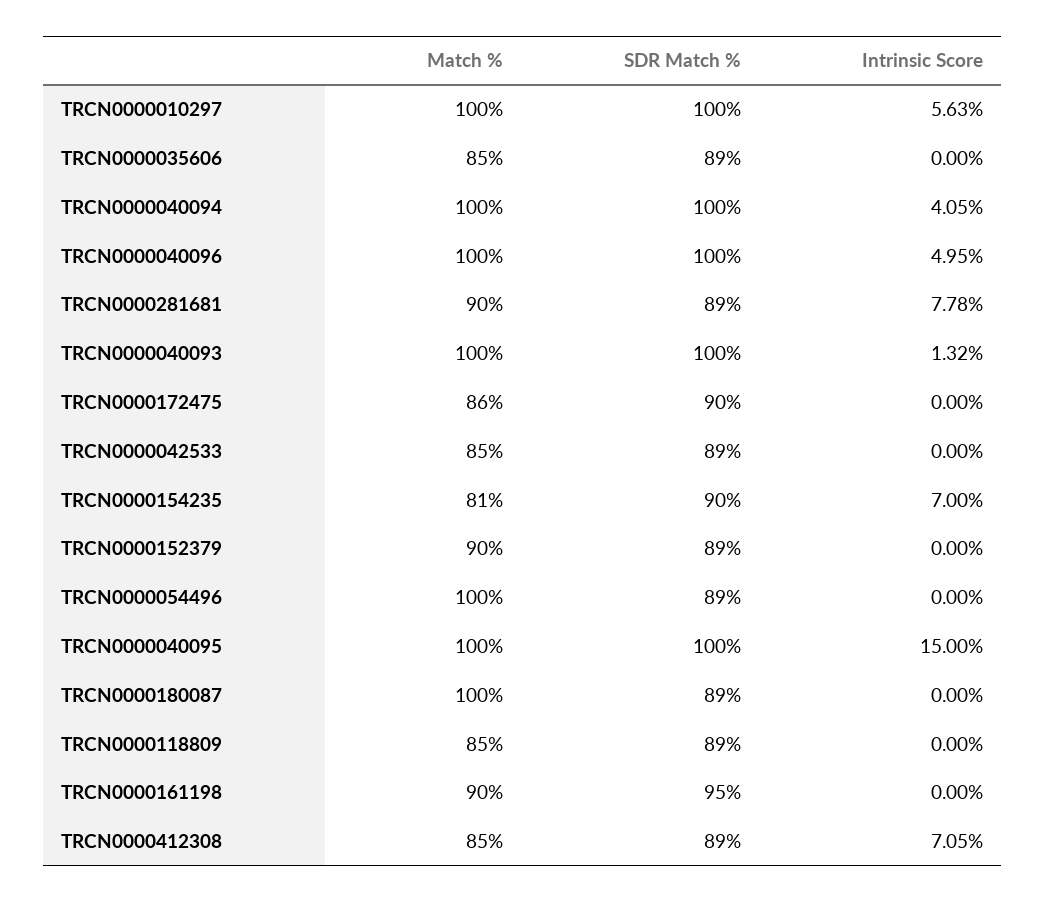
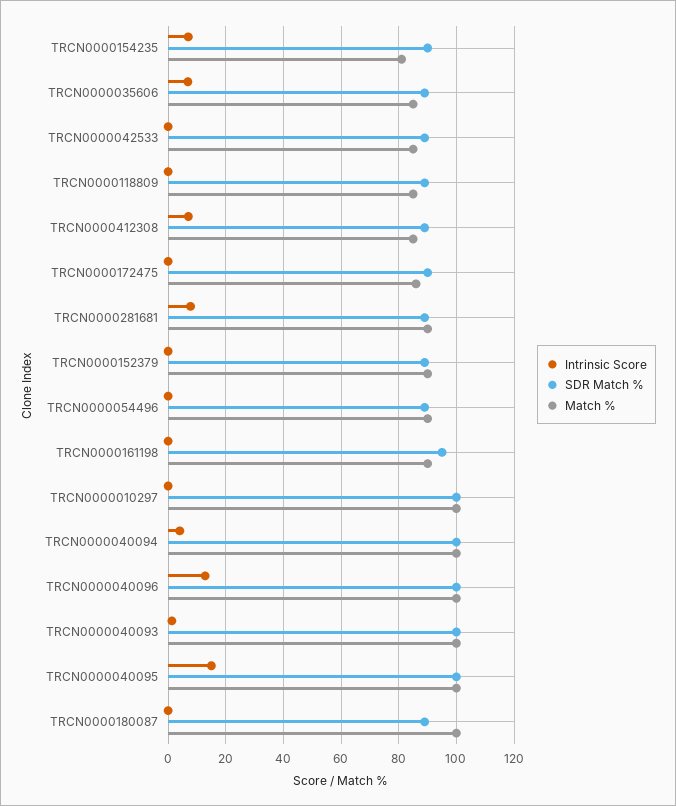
  {
    "Match %": {
      "TRCN0000010297": 100,
      "TRCN0000035606": 85,
      "TRCN0000040094": 100,
      "TRCN0000040096": 100,
      "TRCN0000281681": 90,
      "TRCN0000040093": 100,
      "TRCN0000172475": 86,
      "TRCN0000042533": 85,
      "TRCN0000154235": 81,
      "TRCN0000152379": 90,
-     "TRCN0000054496": 100,
+     "TRCN0000054496": 90,
      "TRCN0000040095": 100,
      "TRCN0000180087": 100,
      "TRCN0000118809": 85,
      "TRCN0000161198": 90,
      "TRCN0000412308": 85
    },
    "SDR Match %": {
      "TRCN0000010297": 100,
      "TRCN0000035606": 89,
      "TRCN0000040094": 100,
      "TRCN0000040096": 100,
      "TRCN0000281681": 89,
      "TRCN0000040093": 100,
      "TRCN0000172475": 90,
      "TRCN0000042533": 89,
      "TRCN0000154235": 90,
      "TRCN0000152379": 89,
      "TRCN0000054496": 89,
      "TRCN0000040095": 100,
      "TRCN0000180087": 89,
      "TRCN0000118809": 89,
      "TRCN0000161198": 95,
      "TRCN0000412308": 89
    },
    "Intrinsic Score": {
-     "TRCN0000010297": 5.63,
+     "TRCN0000010297": 0,
-     "TRCN0000035606": 0,
+     "TRCN0000035606": 7.5,
      "TRCN0000040094": 4.05,
-     "TRCN0000040096": 4.95,
+     "TRCN0000040096": 12.5,
      "TRCN0000281681": 7.78,
      "TRCN0000040093": 1.32,
      "TRCN0000172475": 0,
      "TRCN0000042533": 0,
      "TRCN0000154235": 7,
      "TRCN0000152379": 0,
      "TRCN0000054496": 0,
      "TRCN0000040095": 15,
      "TRCN0000180087": 0,
      "TRCN0000118809": 0,
      "TRCN0000161198": 0,
      "TRCN0000412308": 7.05
    }
  }

